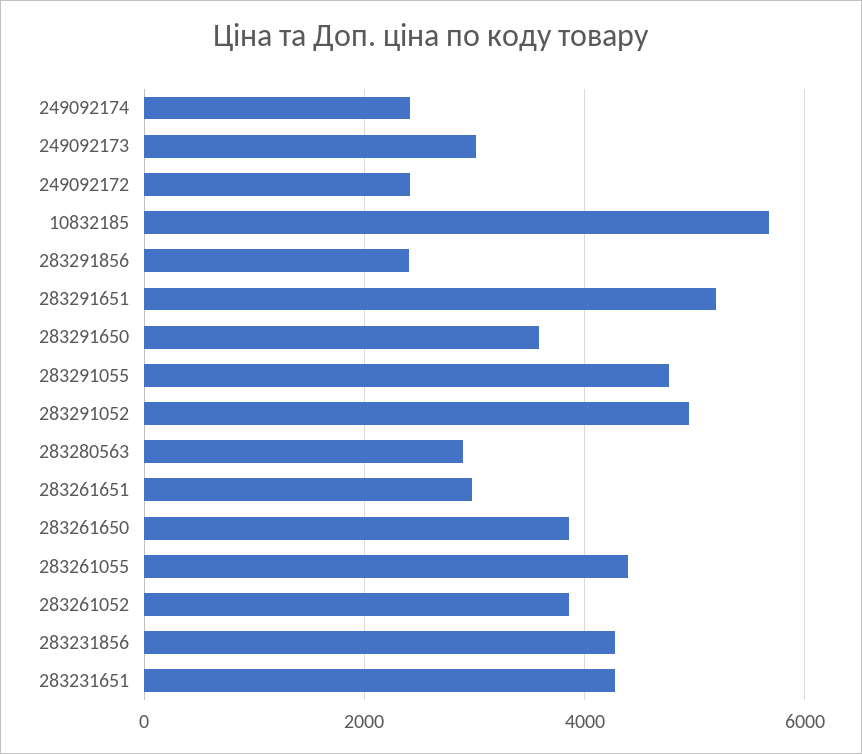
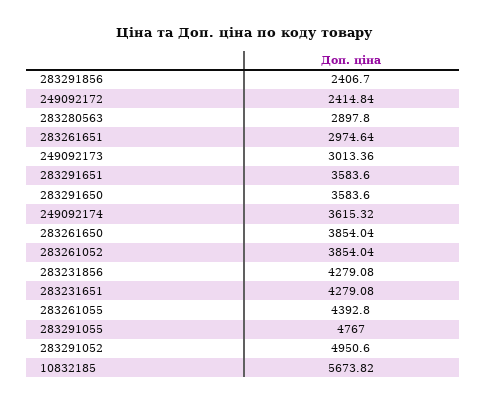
  {
-   "249092174": 2400,
+   "249092174": 3615.32,
    "249092173": 3013.36,
    "249092172": 2414.84,
    "10832185": 5673.82,
    "283291856": 2406.7,
-   "283291651": 5200,
+   "283291651": 3583.6,
    "283291650": 3583.6,
    "283291055": 4767,
    "283291052": 4950.6,
    "283280563": 2897.8,
    "283261651": 2974.64,
    "283261650": 3854.04,
    "283261055": 4392.8,
    "283261052": 3854.04,
    "283231856": 4279.08,
    "283231651": 4279.08
  }

